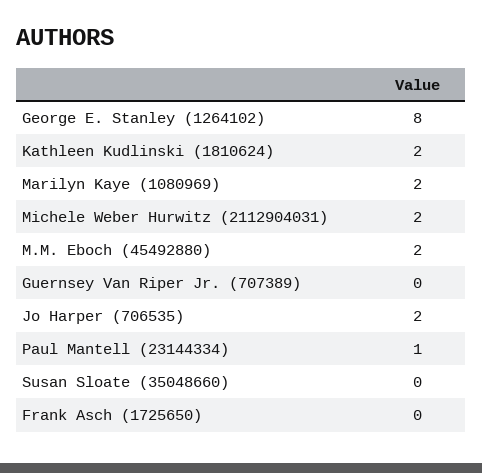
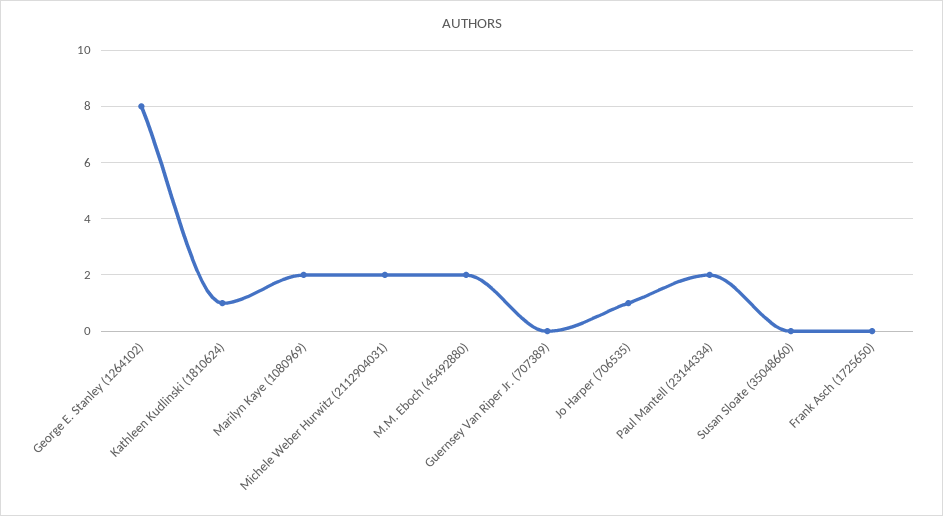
  {
    "George E. Stanley (1264102)": 8,
-   "Kathleen Kudlinski (1810624)": 2,
+   "Kathleen Kudlinski (1810624)": 1,
    "Marilyn Kaye (1080969)": 2,
    "Michele Weber Hurwitz (2112904031)": 2,
    "M.M. Eboch (45492880)": 2,
    "Guernsey Van Riper Jr. (707389)": 0,
-   "Jo Harper (706535)": 2,
+   "Jo Harper (706535)": 1,
-   "Paul Mantell (23144334)": 1,
+   "Paul Mantell (23144334)": 2,
    "Susan Sloate (35048660)": 0,
    "Frank Asch (1725650)": 0
  }

